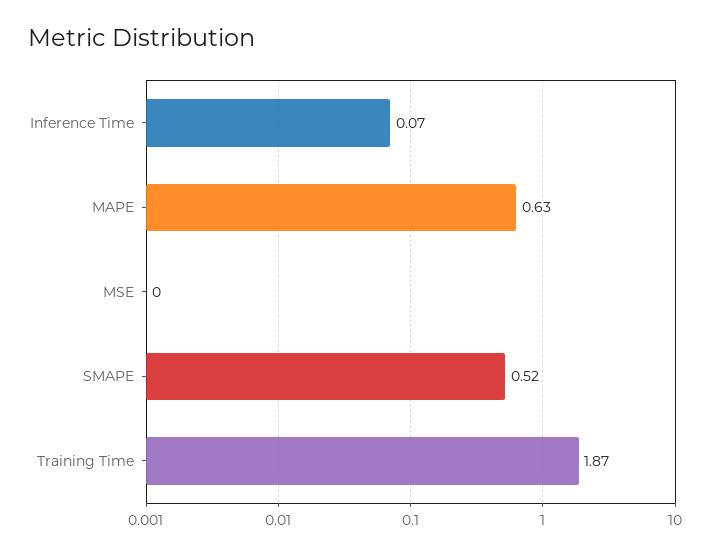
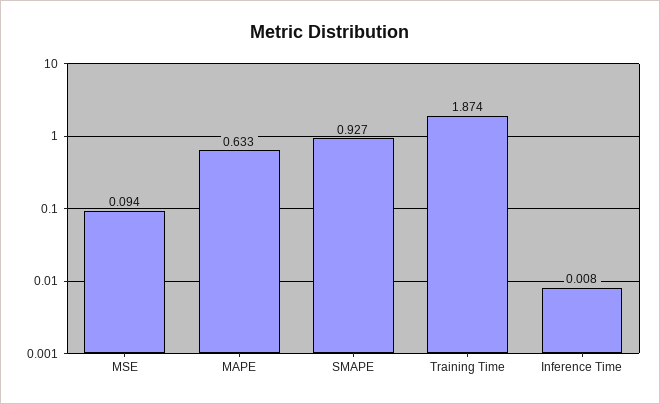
  {
-   "Inference Time": 0.07,
+   "Inference Time": 0.008,
    "MAPE": 0.633,
-   "MSE": 0,
+   "MSE": 0.094,
-   "SMAPE": 0.52,
+   "SMAPE": 0.927,
    "Training Time": 1.874
  }

